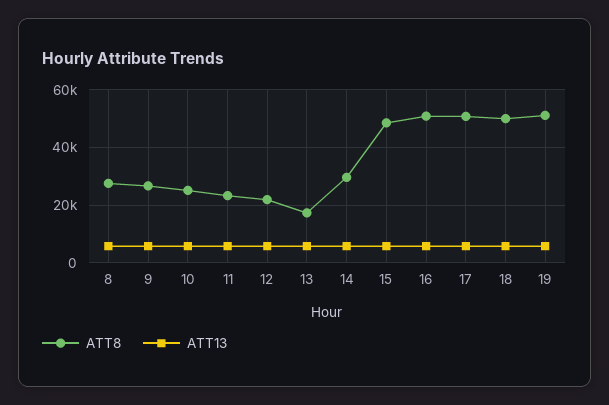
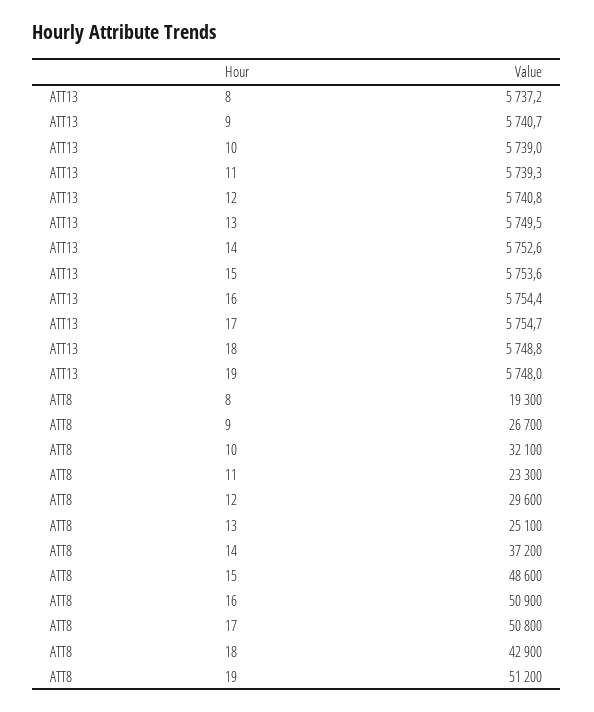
  {
    "ATT8": {
-     "8": 27500,
+     "8": 19300,
      "9": 26700,
-     "10": 25000,
+     "10": 32100,
      "11": 23300,
-     "12": 22500,
+     "12": 29600,
-     "13": 17500,
+     "13": 25100,
-     "14": 30000,
+     "14": 37200,
      "15": 48600,
      "16": 50900,
      "17": 50800,
-     "18": 50000,
+     "18": 42900,
      "19": 51200
    },
    "ATT13": {
      "8": 5737.2,
      "9": 5740.7,
      "10": 5739,
      "11": 5739.3,
      "12": 5740.8,
      "13": 5749.5,
      "14": 5752.6,
      "15": 5753.6,
      "16": 5754.4,
      "17": 5754.7,
      "18": 5748.8,
      "19": 5748
    }
  }

